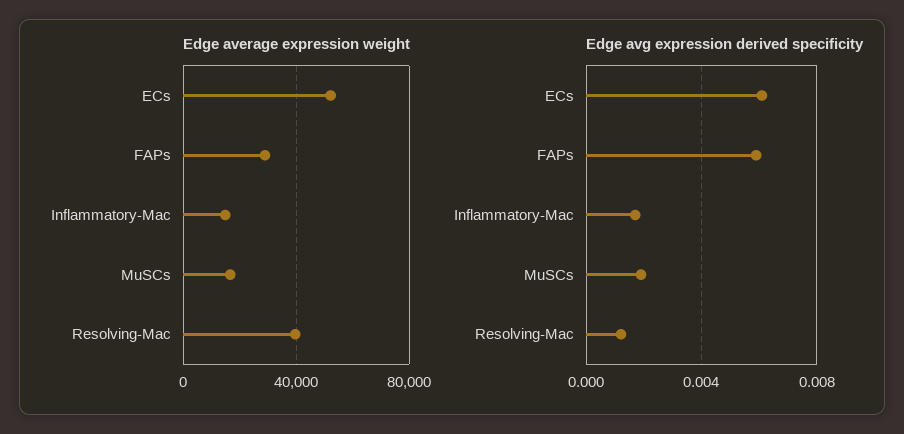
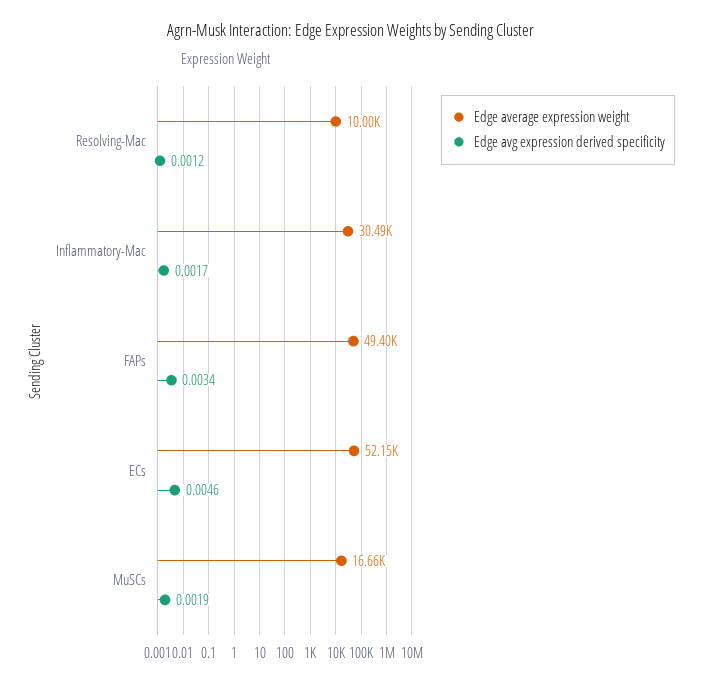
  {
    "Edge average expression weight": {
      "ECs": 52150,
-     "FAPs": 30000,
+     "FAPs": 49400,
-     "Inflammatory-Mac": 15000,
+     "Inflammatory-Mac": 30490,
      "MuSCs": 16660,
-     "Resolving-Mac": 40000
+     "Resolving-Mac": 10000
    },
    "Edge avg expression derived specificity": {
-     "ECs": 0.006,
+     "ECs": 0.0046,
-     "FAPs": 0.006,
+     "FAPs": 0.0034,
      "Inflammatory-Mac": 0.0017,
      "MuSCs": 0.0019,
      "Resolving-Mac": 0.0012
    }
  }

